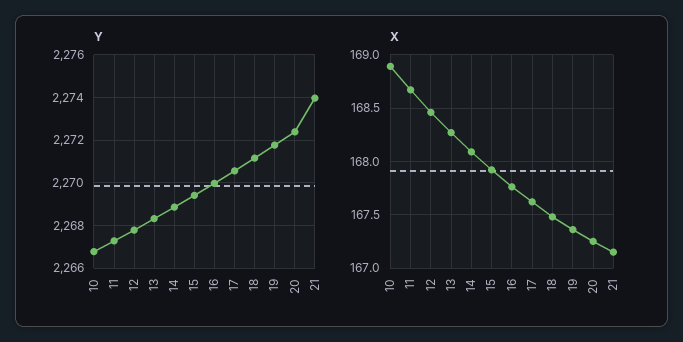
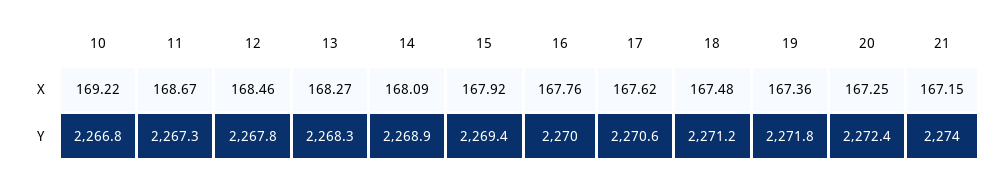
  {
    "Y": {
      "10": 2266.8,
      "11": 2267.3,
      "12": 2267.8,
      "13": 2268.3,
      "14": 2268.9,
      "15": 2269.4,
      "16": 2270,
      "17": 2270.6,
      "18": 2271.2,
      "19": 2271.8,
      "20": 2272.4,
      "21": 2274
    },
    "X": {
-     "10": 168.9,
+     "10": 169.22,
      "11": 168.67,
      "12": 168.46,
      "13": 168.27,
      "14": 168.09,
      "15": 167.92,
      "16": 167.76,
      "17": 167.62,
      "18": 167.48,
      "19": 167.36,
      "20": 167.25,
      "21": 167.15
    }
  }

